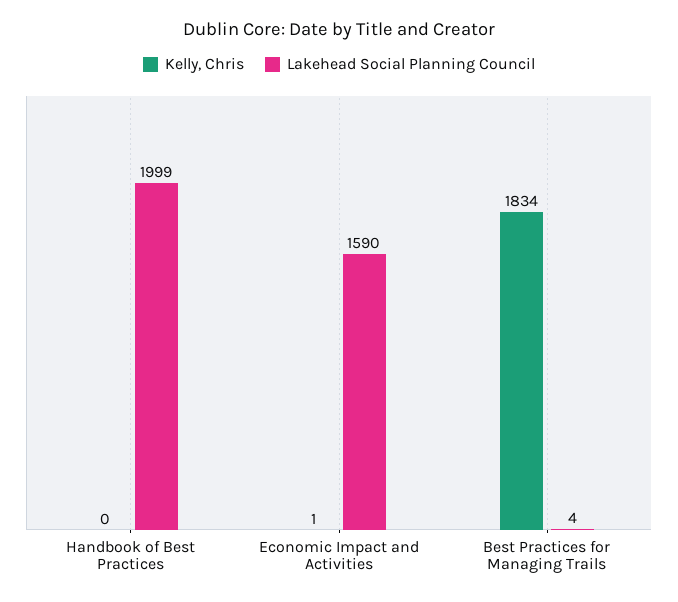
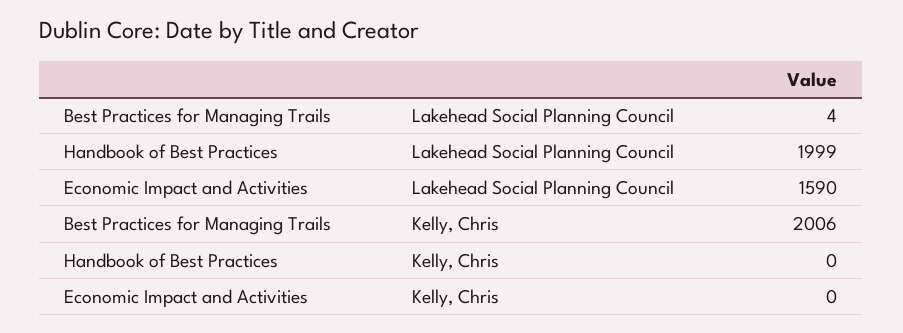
  {
    "Kelly, Chris": {
      "Handbook of Best Practices": 0,
-     "Economic Impact and Activities": 1,
+     "Economic Impact and Activities": 0,
-     "Best Practices for Managing Trails": 1834
+     "Best Practices for Managing Trails": 2006
    },
    "Lakehead Social Planning Council": {
      "Handbook of Best Practices": 1999,
      "Economic Impact and Activities": 1590,
      "Best Practices for Managing Trails": 4
    }
  }

